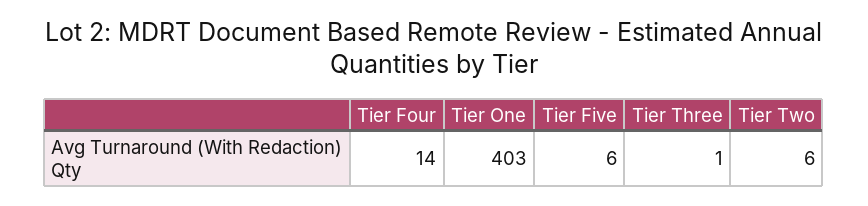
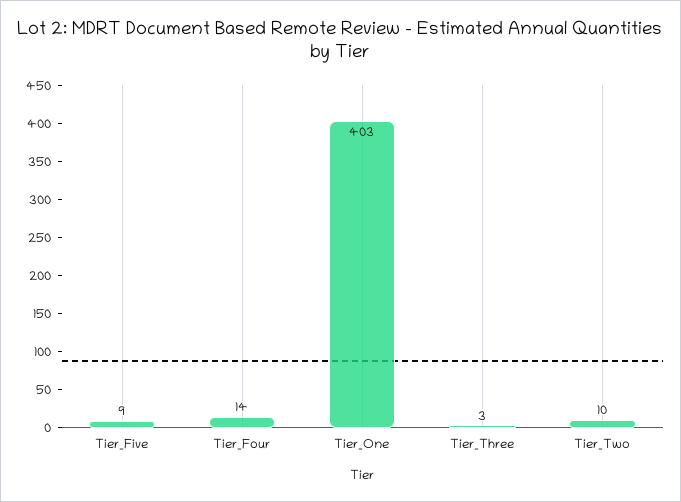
  {
    "Tier Four": 14,
    "Tier One": 403,
-   "Tier Five": 6,
+   "Tier Five": 9,
-   "Tier Three": 1,
+   "Tier Three": 3,
-   "Tier Two": 6
+   "Tier Two": 10
  }

